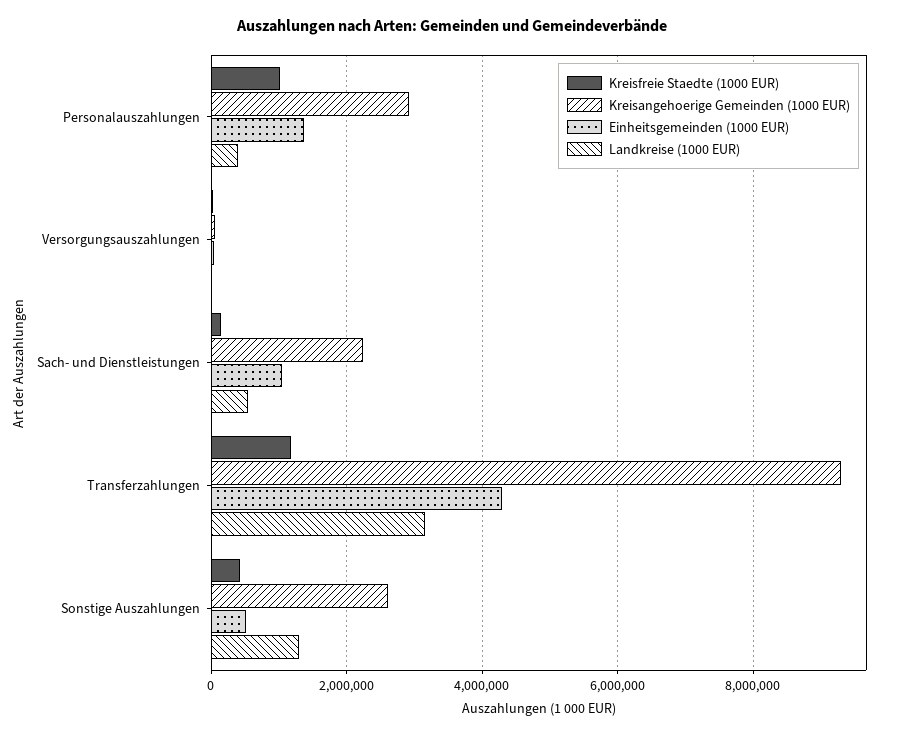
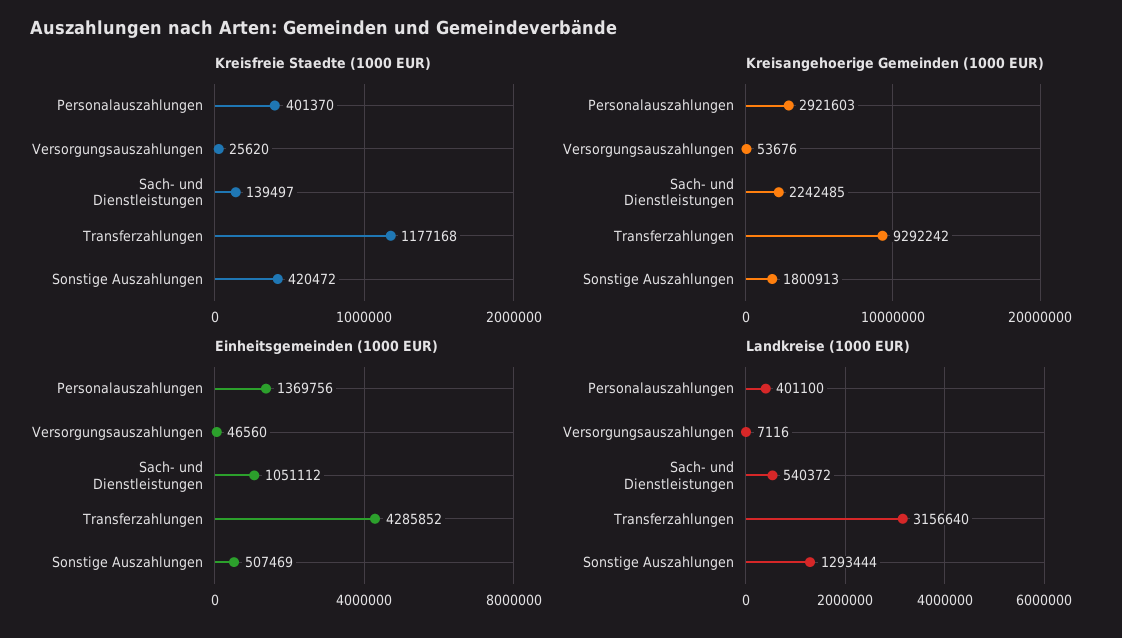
  {
    "Kreisfreie Staedte (1000 EUR)": {
-     "Personalauszahlungen": 1000000,
+     "Personalauszahlungen": 401370,
      "Versorgungsauszahlungen": 25620,
      "Sach- und Dienstleistungen": 139497,
      "Transferzahlungen": 1177168,
      "Sonstige Auszahlungen": 420472
    },
    "Kreisangehoerige Gemeinden (1000 EUR)": {
      "Personalauszahlungen": 2921603,
      "Versorgungsauszahlungen": 53676,
      "Sach- und Dienstleistungen": 2242485,
      "Transferzahlungen": 9292242,
-     "Sonstige Auszahlungen": 2600000
+     "Sonstige Auszahlungen": 1800913
    },
    "Einheitsgemeinden (1000 EUR)": {
      "Personalauszahlungen": 1369756,
      "Versorgungsauszahlungen": 46560,
      "Sach- und Dienstleistungen": 1051112,
      "Transferzahlungen": 4285852,
      "Sonstige Auszahlungen": 507469
    },
    "Landkreise (1000 EUR)": {
      "Personalauszahlungen": 401100,
      "Versorgungsauszahlungen": 7116,
      "Sach- und Dienstleistungen": 540372,
      "Transferzahlungen": 3156640,
      "Sonstige Auszahlungen": 1293444
    }
  }

